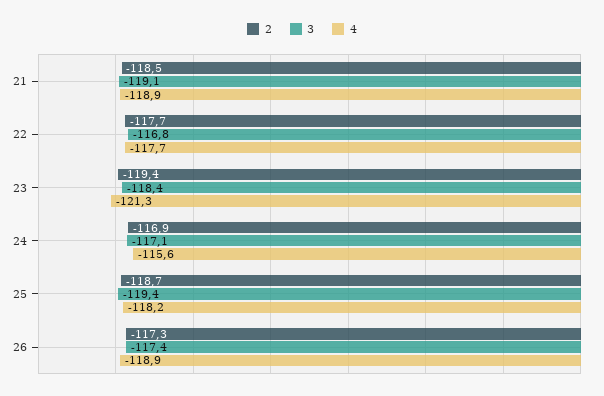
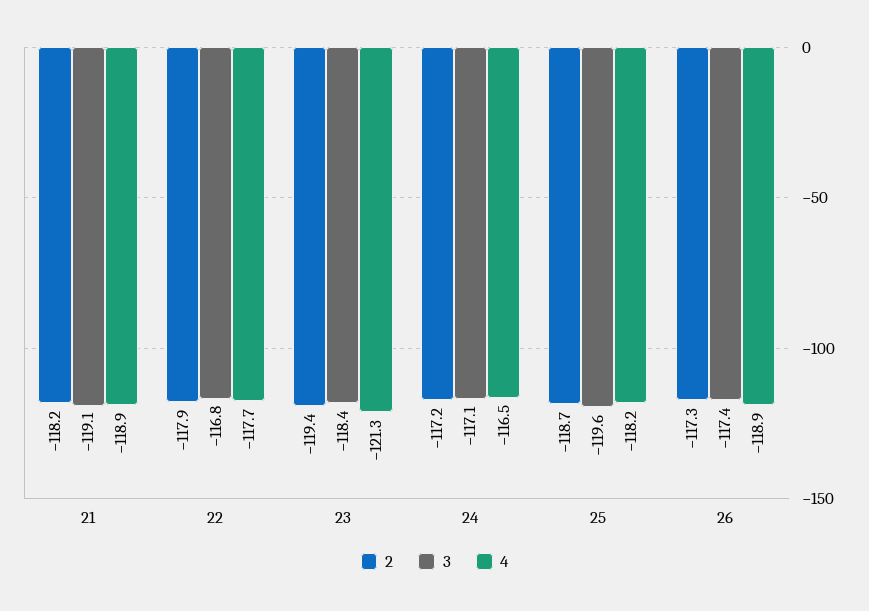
  {
    "2": {
-     "21": -118.5,
+     "21": -118.2,
-     "22": -117.7,
+     "22": -117.9,
      "23": -119.4,
-     "24": -116.9,
+     "24": -117.2,
      "25": -118.7,
      "26": -117.3
    },
    "3": {
      "21": -119.1,
      "22": -116.8,
      "23": -118.4,
      "24": -117.1,
-     "25": -119.4,
+     "25": -119.6,
      "26": -117.4
    },
    "4": {
      "21": -118.9,
      "22": -117.7,
      "23": -121.3,
-     "24": -115.6,
+     "24": -116.5,
      "25": -118.2,
      "26": -118.9
    }
  }

